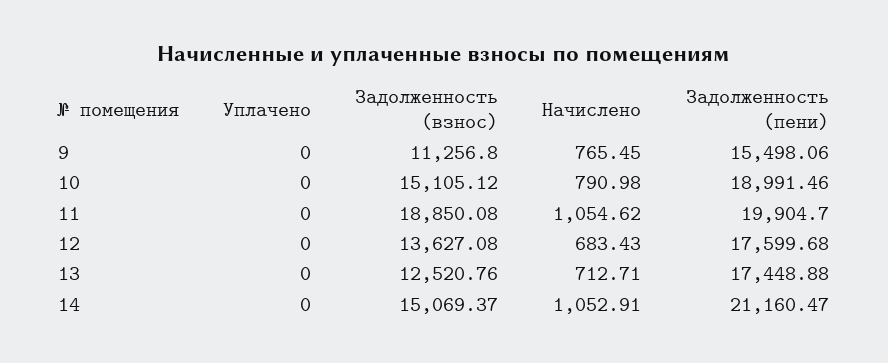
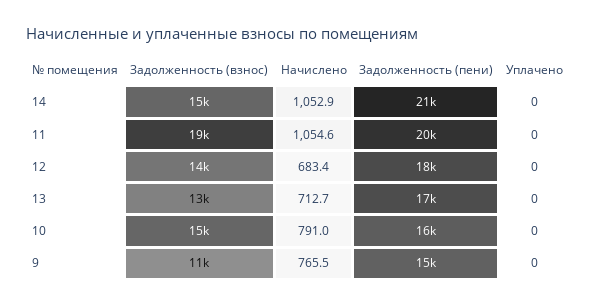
  {
    "Уплачено": {
      "9": 0,
      "10": 0,
      "11": 0,
      "12": 0,
      "13": 0,
      "14": 0
    },
    "Задолженность (взнос)": {
      "9": 11256.8,
      "10": 15105.12,
      "11": 18850.08,
      "12": 13627.08,
      "13": 12520.76,
      "14": 15069.37
    },
    "Начислено": {
      "9": 765.45,
      "10": 790.98,
      "11": 1054.62,
      "12": 683.43,
      "13": 712.71,
      "14": 1052.91
    },
    "Задолженность (пени)": {
      "9": 15498.06,
-     "10": 18991.46,
+     "10": 16000,
      "11": 19904.7,
      "12": 17599.68,
      "13": 17448.88,
      "14": 21160.47
    }
  }

